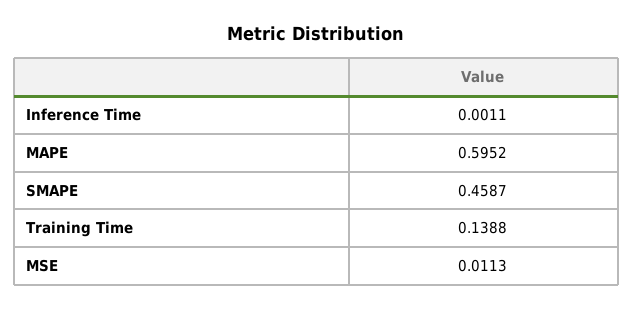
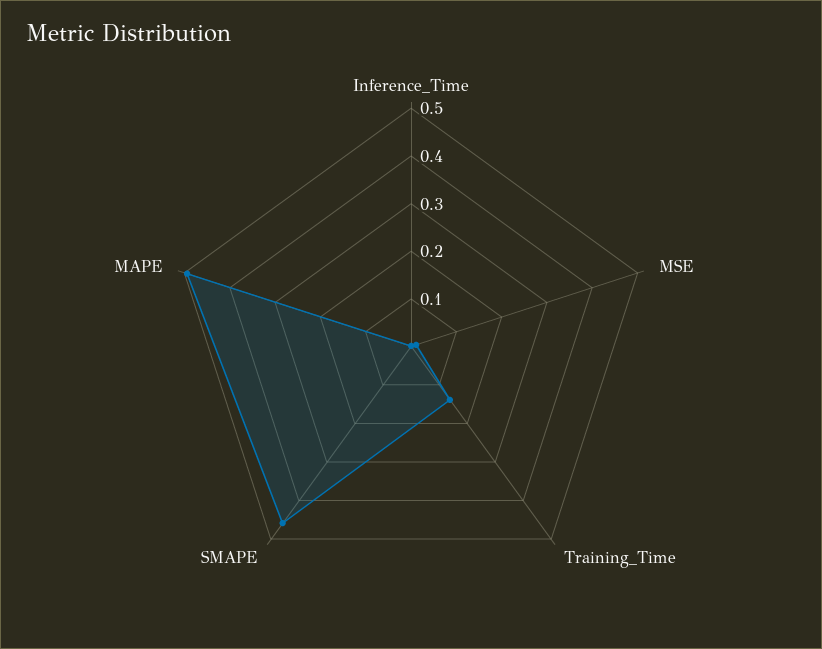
  {
    "Inference Time": 0.0011,
-   "MAPE": 0.5952,
+   "MAPE": 0.5,
    "SMAPE": 0.4587,
    "Training Time": 0.1388,
    "MSE": 0.0113
  }

